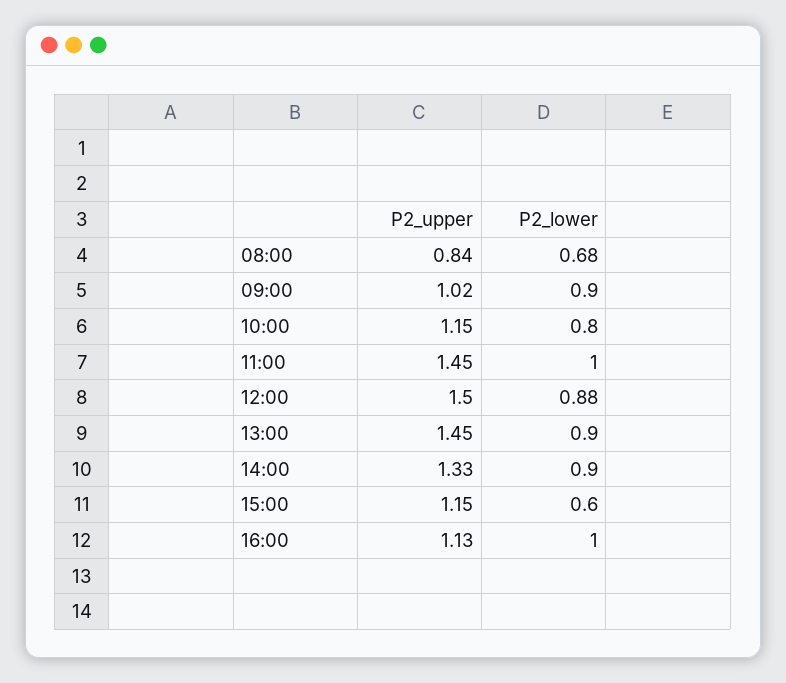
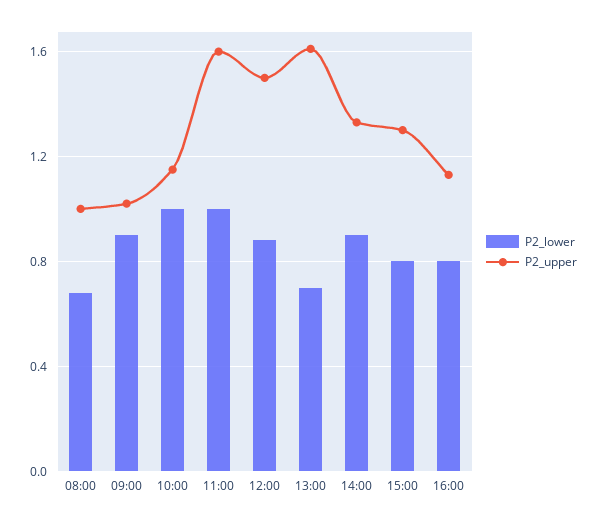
  {
    "P2_upper": {
-     "08:00": 0.84,
+     "08:00": 1,
      "09:00": 1.02,
      "10:00": 1.15,
-     "11:00": 1.45,
+     "11:00": 1.6,
      "12:00": 1.5,
-     "13:00": 1.45,
+     "13:00": 1.6,
      "14:00": 1.33,
-     "15:00": 1.15,
+     "15:00": 1.3,
      "16:00": 1.13
    },
    "P2_lower": {
      "08:00": 0.68,
      "09:00": 0.9,
-     "10:00": 0.8,
+     "10:00": 1,
      "11:00": 1,
      "12:00": 0.88,
-     "13:00": 0.9,
+     "13:00": 0.7,
      "14:00": 0.9,
-     "15:00": 0.6,
+     "15:00": 0.8,
-     "16:00": 1
+     "16:00": 0.8
    }
  }

